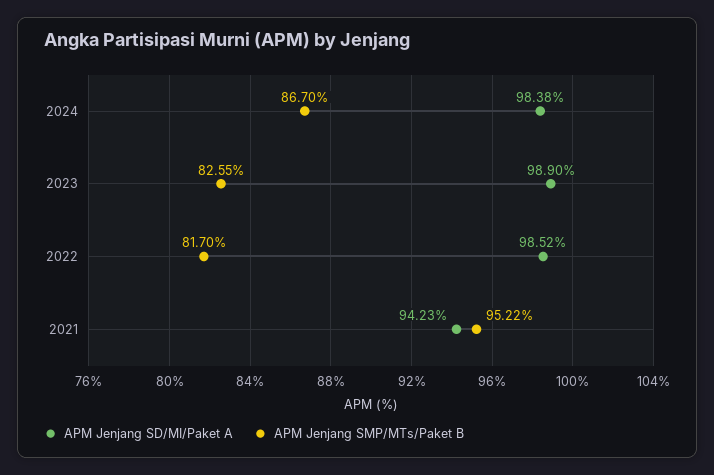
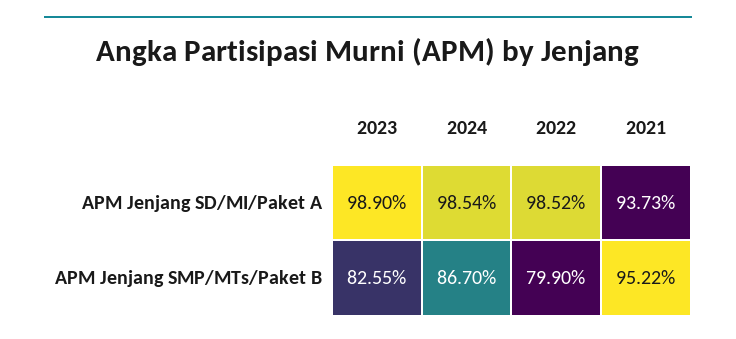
  {
    "APM Jenjang SD/MI/Paket A": {
-     "2024": 98.38,
+     "2024": 98.54,
      "2023": 98.9,
      "2022": 98.52,
-     "2021": 94.23
+     "2021": 93.73
    },
    "APM Jenjang SMP/MTs/Paket B": {
      "2024": 86.7,
      "2023": 82.55,
-     "2022": 81.7,
+     "2022": 79.9,
      "2021": 95.22
    }
  }

